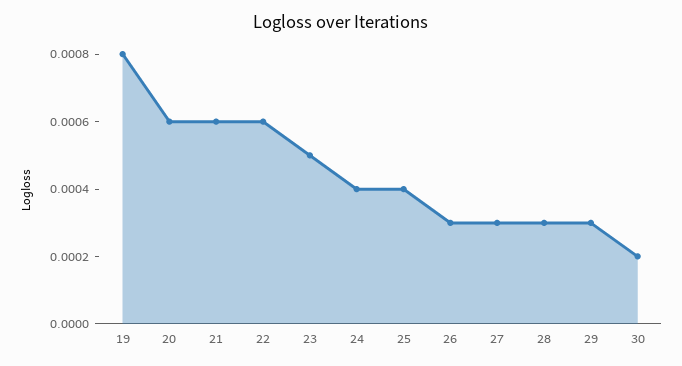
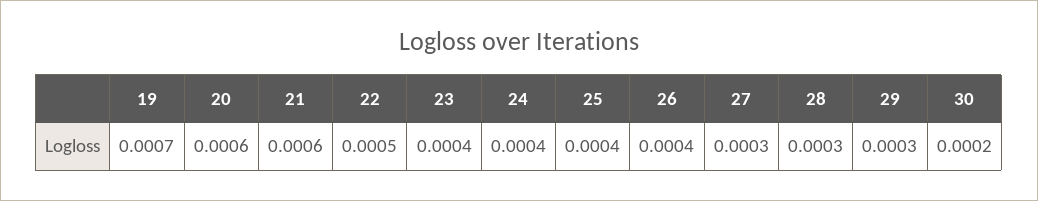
  {
-   "19": 0.0008,
+   "19": 0.0007,
    "20": 0.0006,
    "21": 0.0006,
-   "22": 0.0006,
+   "22": 0.0005,
-   "23": 0.0005,
+   "23": 0.0004,
    "24": 0.0004,
    "25": 0.0004,
-   "26": 0.0003,
+   "26": 0.0004,
    "27": 0.0003,
    "28": 0.0003,
    "29": 0.0003,
    "30": 0.0002
  }

